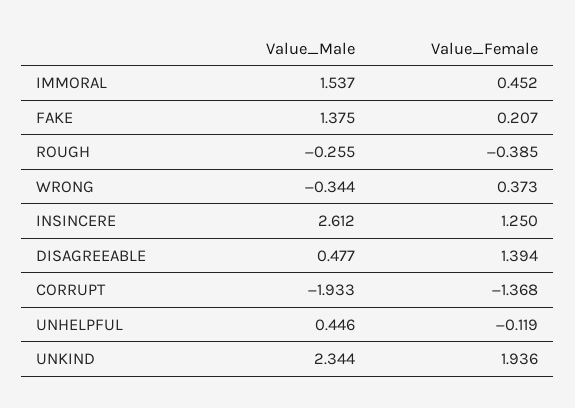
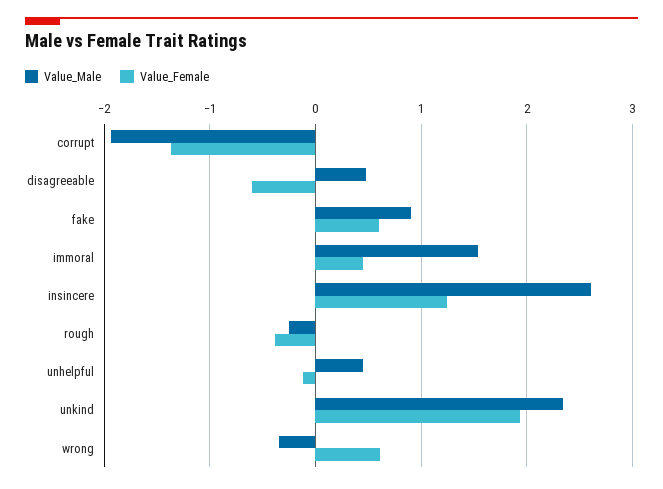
  {
    "Value_Male": {
      "IMMORAL": 1.537,
-     "FAKE": 1.375,
+     "FAKE": 0.9,
      "ROUGH": -0.255,
      "WRONG": -0.344,
      "INSINCERE": 2.612,
      "DISAGREEABLE": 0.477,
      "CORRUPT": -1.933,
      "UNHELPFUL": 0.446,
      "UNKIND": 2.344
    },
    "Value_Female": {
      "IMMORAL": 0.452,
-     "FAKE": 0.207,
+     "FAKE": 0.6,
      "ROUGH": -0.385,
-     "WRONG": 0.373,
+     "WRONG": 0.6,
      "INSINCERE": 1.25,
-     "DISAGREEABLE": 1.394,
+     "DISAGREEABLE": -0.6,
      "CORRUPT": -1.368,
      "UNHELPFUL": -0.119,
      "UNKIND": 1.936
    }
  }

